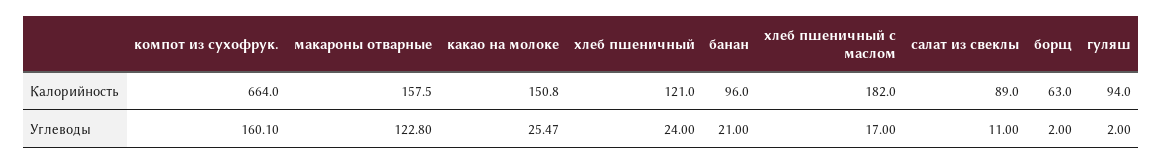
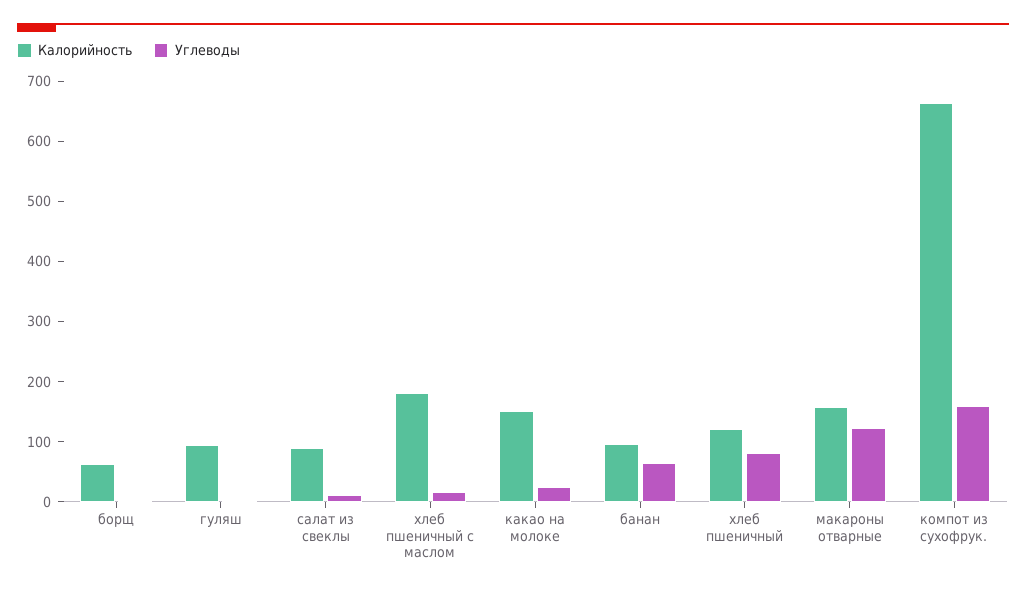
  {
    "Калорийность": {
      "компот из сухофрук.": 664,
      "макароны отварные": 157.5,
      "какао на молоке": 150.8,
      "хлеб пшеничный": 121,
      "банан": 96,
      "хлеб пшеничный с маслом": 182,
      "салат из свеклы": 89,
      "борщ": 63,
      "гуляш": 94
    },
    "Углеводы": {
      "компот из сухофрук.": 160.1,
      "макароны отварные": 122.8,
      "какао на молоке": 25.47,
-     "хлеб пшеничный": 24,
+     "хлеб пшеничный": 80,
-     "банан": 21,
+     "банан": 60,
      "хлеб пшеничный с маслом": 17,
      "салат из свеклы": 11,
      "борщ": 2,
      "гуляш": 2
    }
  }

